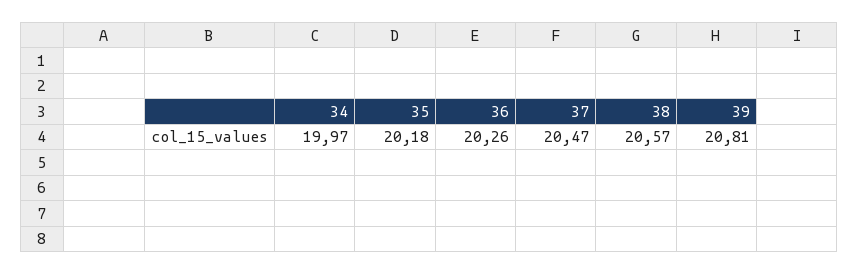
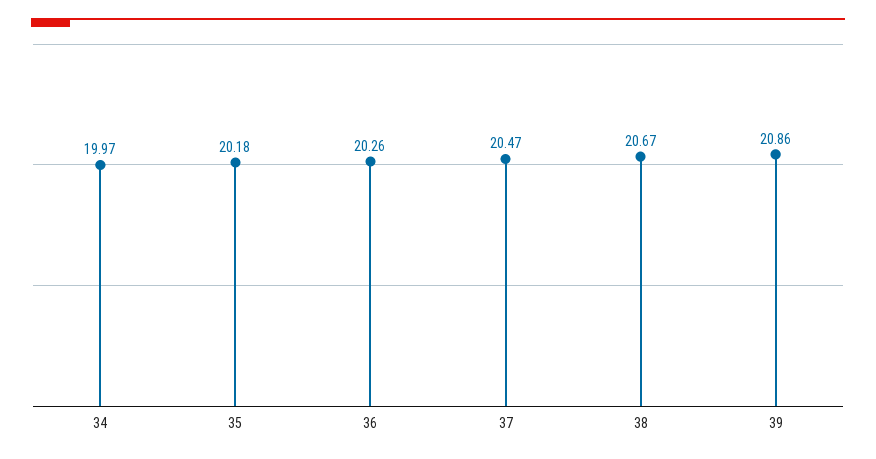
  {
    "34": 19.97,
    "35": 20.18,
    "36": 20.26,
    "37": 20.47,
-   "38": 20.57,
+   "38": 20.67,
-   "39": 20.81
+   "39": 20.86
  }

